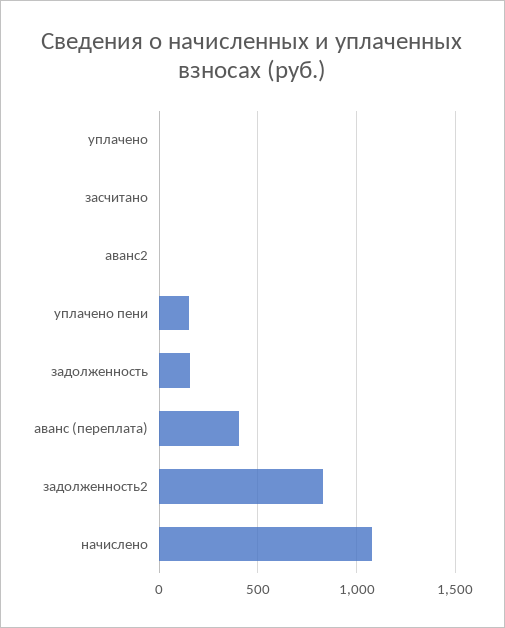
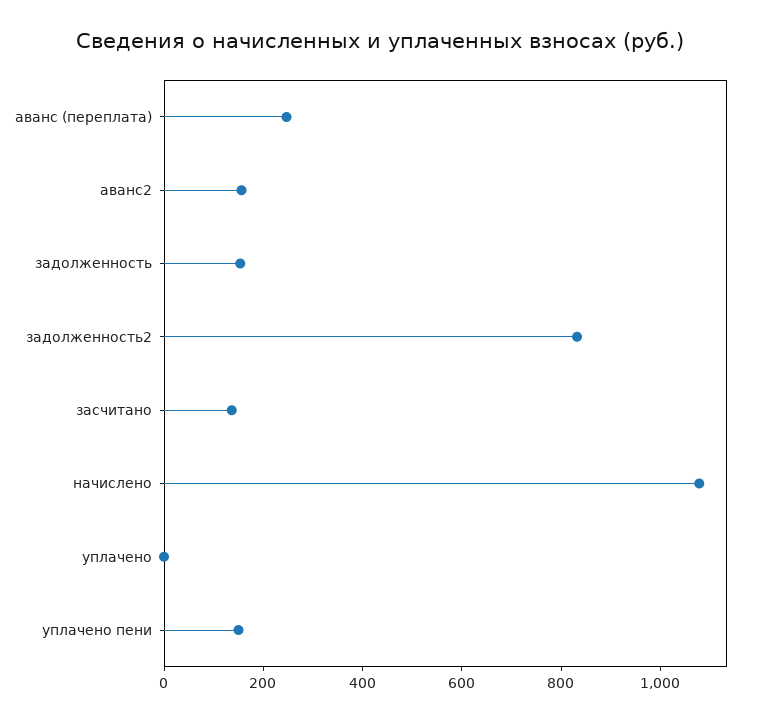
  {
    "уплачено": 0,
-   "засчитано": 0,
+   "засчитано": 150,
-   "аванс2": 0,
+   "аванс2": 150,
    "уплачено пени": 150,
    "задолженность": 150,
-   "аванс (переплата)": 400,
+   "аванс (переплата)": 250,
    "задолженность2": 850,
    "начислено": 1100
  }

